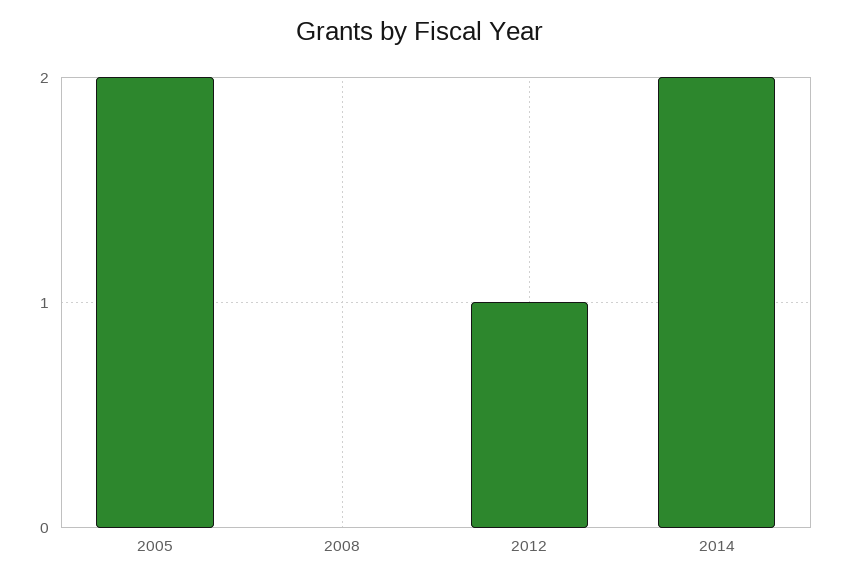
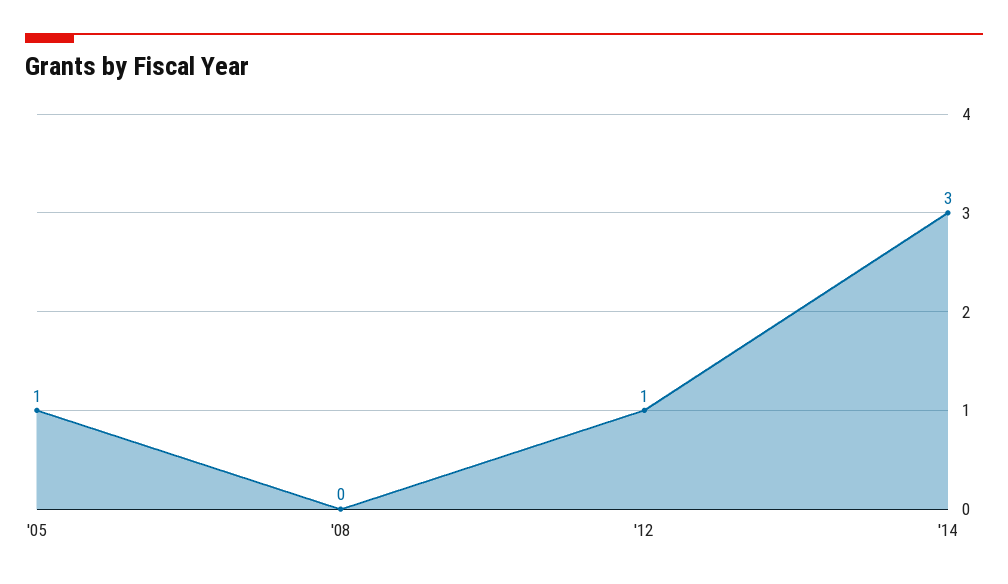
  {
-   "2005": 2,
+   "2005": 1,
    "2008": 0,
    "2012": 1,
-   "2014": 2
+   "2014": 3
  }

